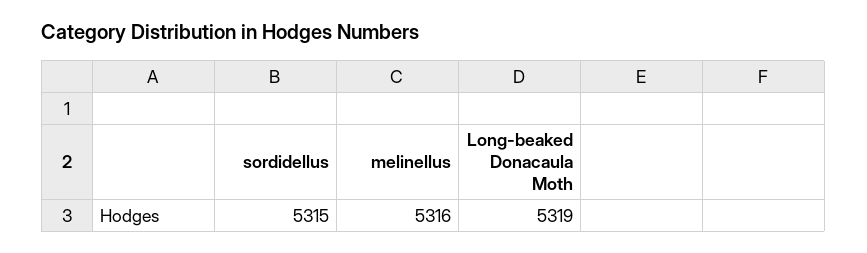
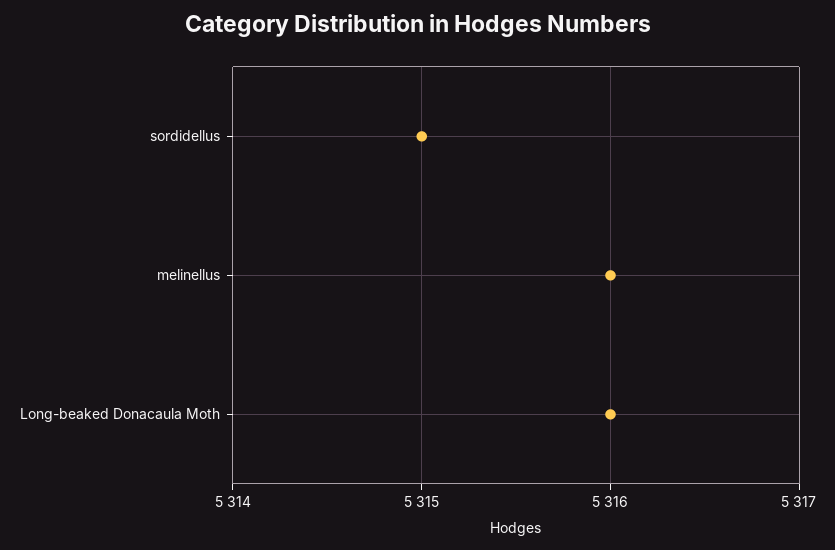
  {
    "sordidellus": 5315,
    "melinellus": 5316,
-   "Long-beaked Donacaula Moth": 5319
+   "Long-beaked Donacaula Moth": 5316
  }

